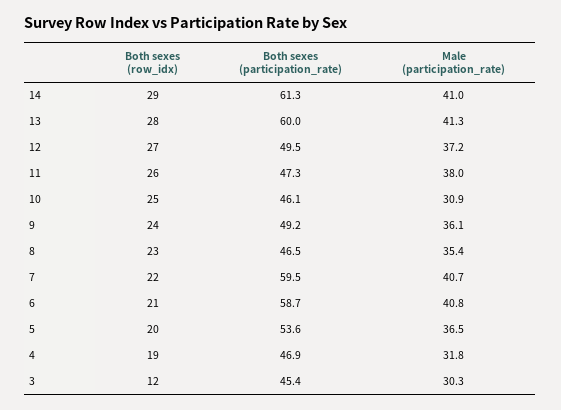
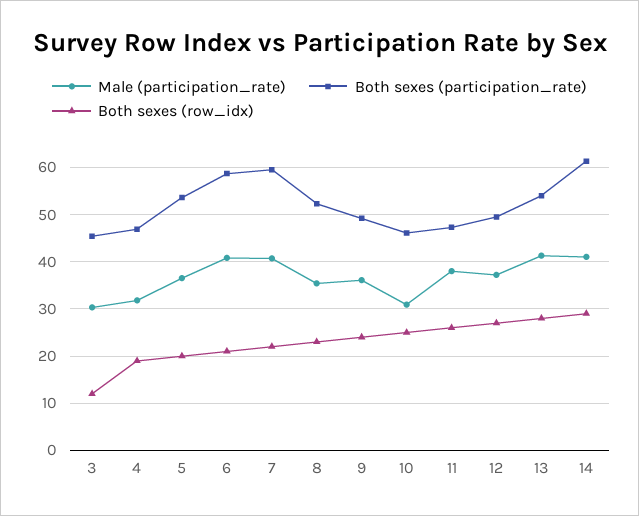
  {
    "Both sexes (row_idx)": {
      "14": 29,
      "13": 28,
      "12": 27,
      "11": 26,
      "10": 25,
      "9": 24,
      "8": 23,
      "7": 22,
      "6": 21,
      "5": 20,
      "4": 19,
      "3": 12
    },
    "Both sexes (participation_rate)": {
      "14": 61.3,
-     "13": 60,
+     "13": 54,
      "12": 49.5,
      "11": 47.3,
      "10": 46.1,
      "9": 49.2,
-     "8": 46.5,
+     "8": 52,
      "7": 59.5,
      "6": 58.7,
      "5": 53.6,
      "4": 46.9,
      "3": 45.4
    },
    "Male (participation_rate)": {
      "14": 41,
      "13": 41.3,
      "12": 37.2,
      "11": 38,
      "10": 30.9,
      "9": 36.1,
      "8": 35.4,
      "7": 40.7,
      "6": 40.8,
      "5": 36.5,
      "4": 31.8,
      "3": 30.3
    }
  }

